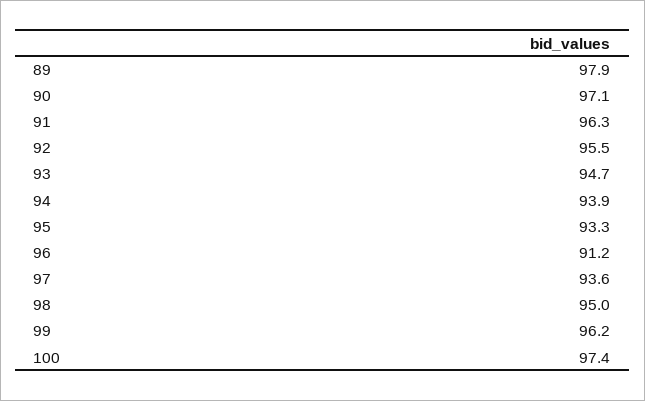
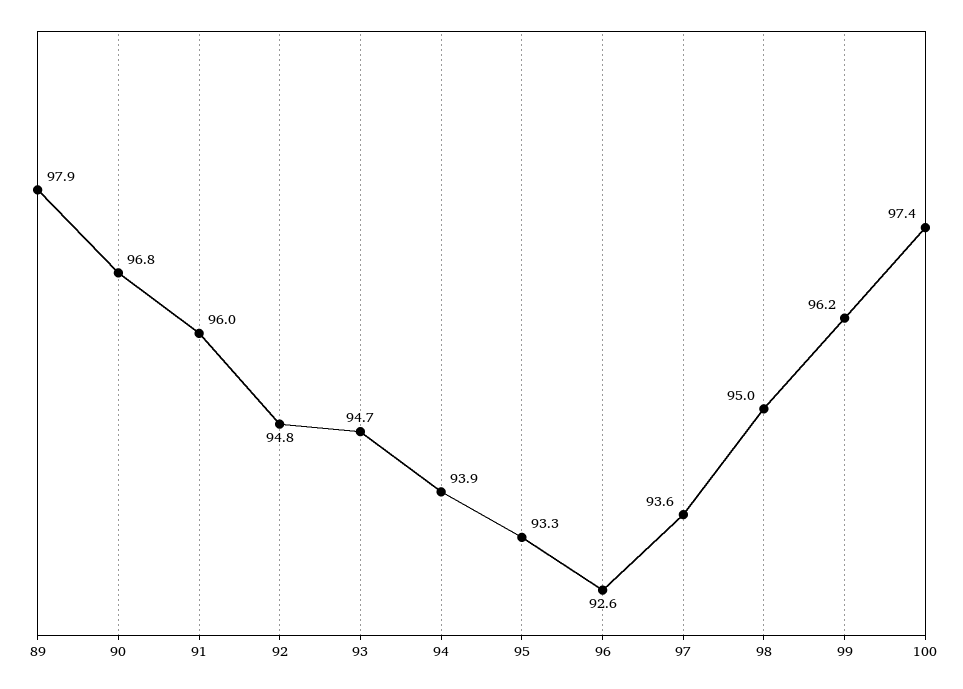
  {
    "89": 97.9,
-   "90": 97.1,
+   "90": 96.8,
-   "91": 96.3,
+   "91": 96,
-   "92": 95.5,
+   "92": 94.8,
    "93": 94.7,
    "94": 93.9,
    "95": 93.3,
-   "96": 91.2,
+   "96": 92.6,
    "97": 93.6,
    "98": 95,
    "99": 96.2,
    "100": 97.4
  }

